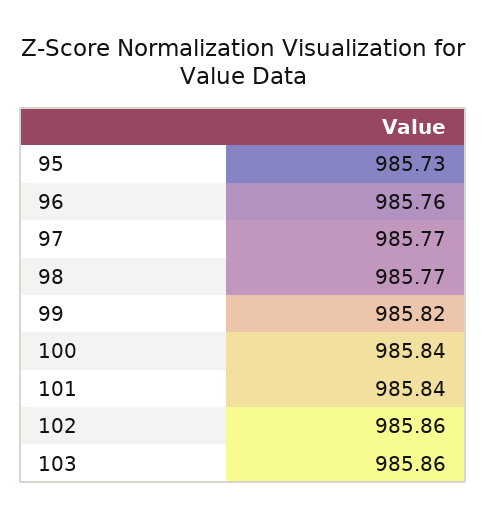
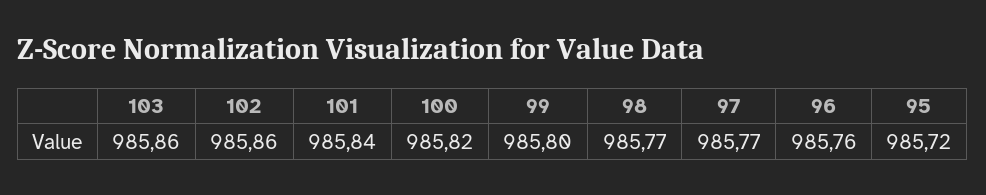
  {
-   "95": 985.73,
+   "95": 985.72,
    "96": 985.76,
    "97": 985.77,
    "98": 985.77,
-   "99": 985.82,
+   "99": 985.8,
-   "100": 985.84,
+   "100": 985.82,
    "101": 985.84,
    "102": 985.86,
    "103": 985.86
  }

